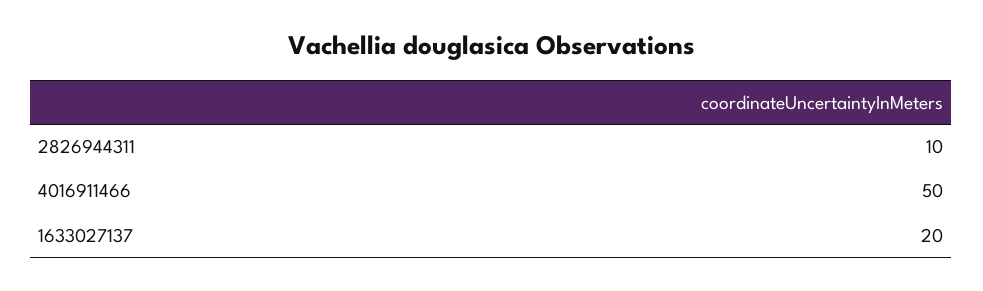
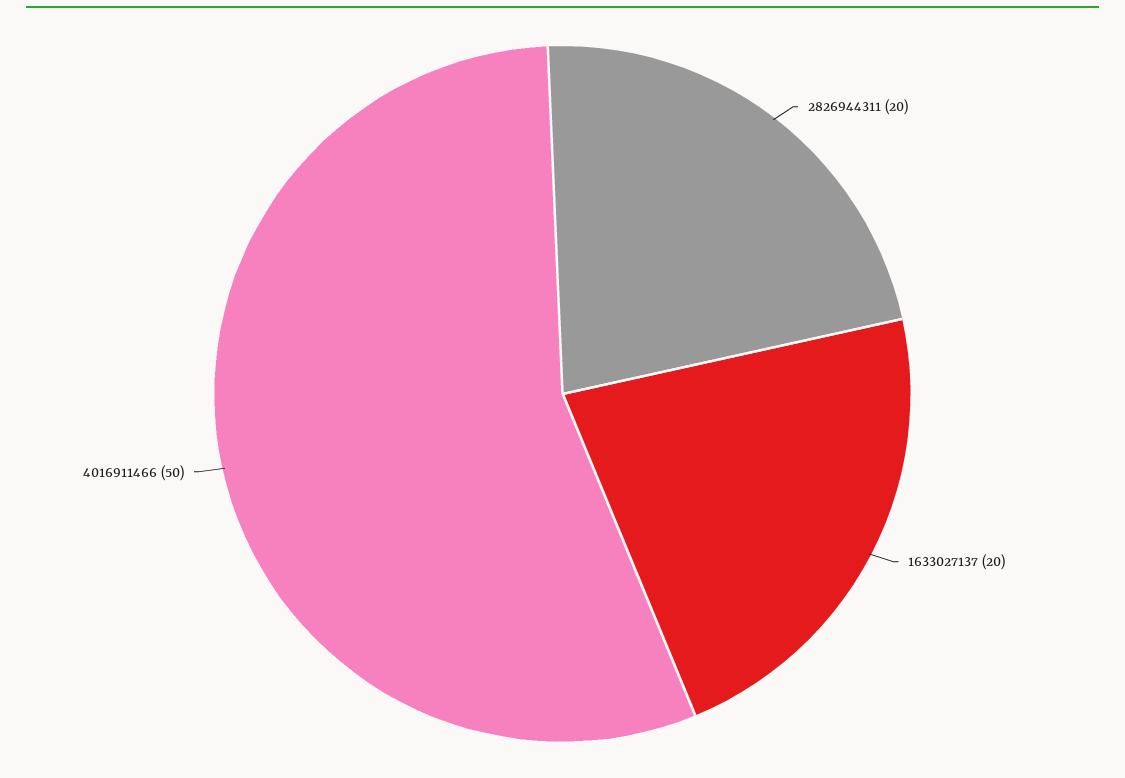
  {
-   "2826944311": 10,
+   "2826944311": 20,
    "4016911466": 50,
    "1633027137": 20
  }

